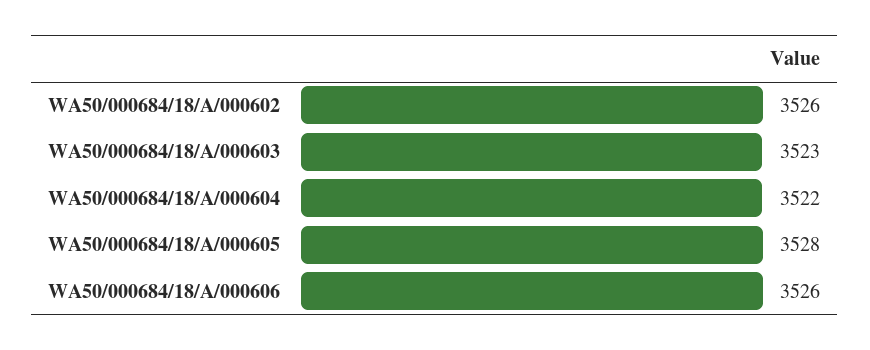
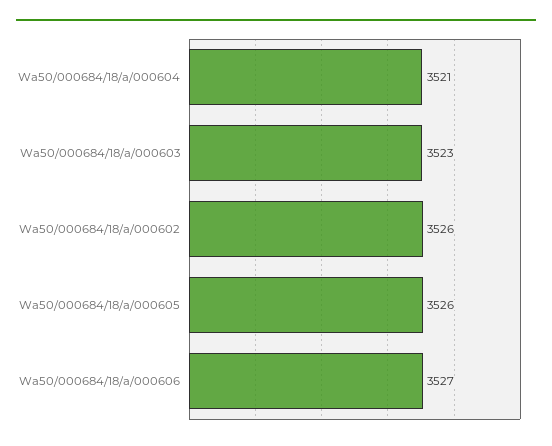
  {
    "WA50/000684/18/A/000602": 3526,
    "WA50/000684/18/A/000603": 3523,
-   "WA50/000684/18/A/000604": 3522,
+   "WA50/000684/18/A/000604": 3521,
-   "WA50/000684/18/A/000605": 3528,
+   "WA50/000684/18/A/000605": 3526,
-   "WA50/000684/18/A/000606": 3526
+   "WA50/000684/18/A/000606": 3527
  }

